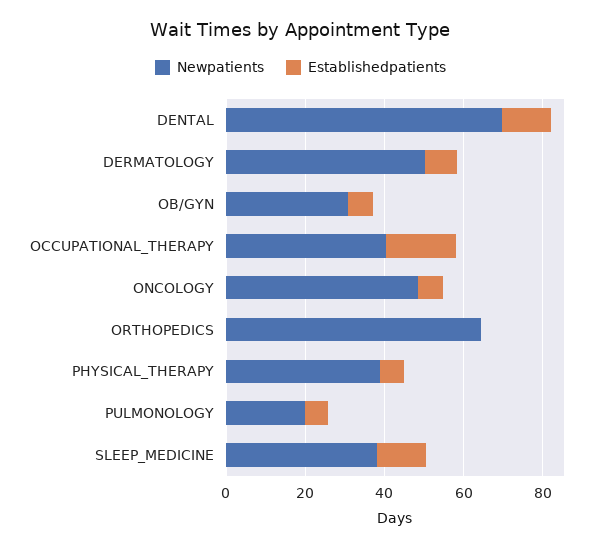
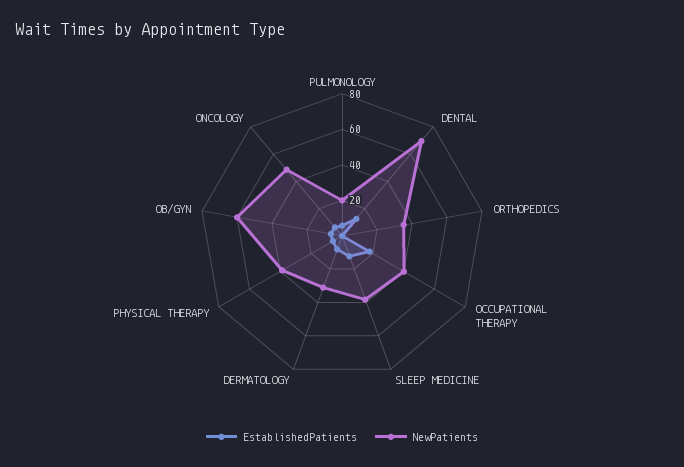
  {
    "Newpatients": {
      "DENTAL": 70,
-     "DERMATOLOGY": 50,
+     "DERMATOLOGY": 30,
-     "OB/GYN": 30,
+     "OB/GYN": 60,
      "OCCUPATIONAL_THERAPY": 40,
      "ONCOLOGY": 50,
-     "ORTHOPEDICS": 65,
+     "ORTHOPEDICS": 35,
      "PHYSICAL_THERAPY": 40,
      "PULMONOLOGY": 20,
      "SLEEP_MEDICINE": 40
    },
    "Establishedpatients": {
      "DENTAL": 15,
      "DERMATOLOGY": 10,
      "OB/GYN": 5,
      "OCCUPATIONAL_THERAPY": 20,
      "ONCOLOGY": 5,
      "ORTHOPEDICS": 0,
      "PHYSICAL_THERAPY": 5,
      "PULMONOLOGY": 5,
      "SLEEP_MEDICINE": 10
    }
  }

